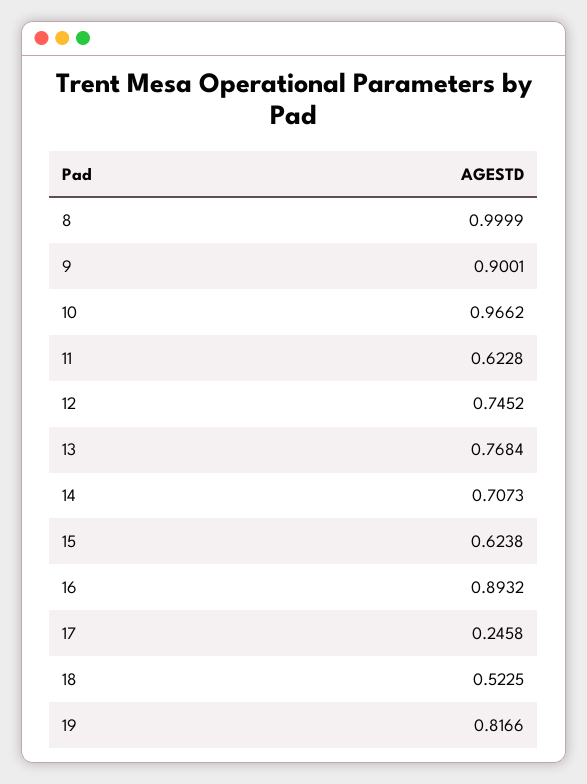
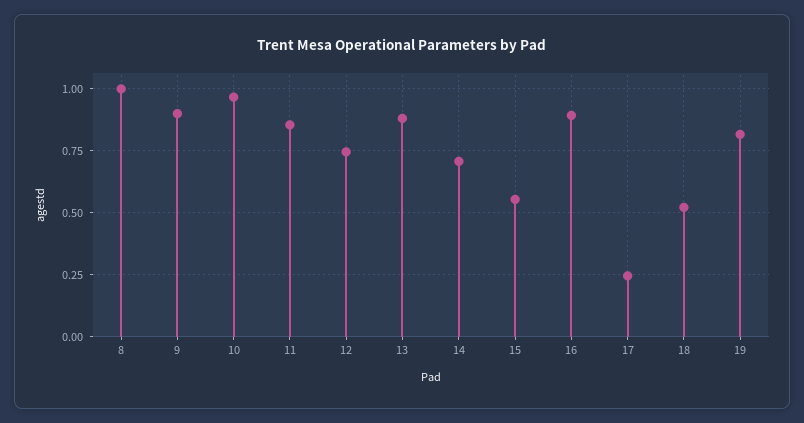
  {
    "8": 0.9999,
    "9": 0.9001,
    "10": 0.9662,
-   "11": 0.6228,
+   "11": 0.85,
    "12": 0.7452,
-   "13": 0.7684,
+   "13": 0.875,
    "14": 0.7073,
-   "15": 0.6238,
+   "15": 0.55,
    "16": 0.8932,
    "17": 0.2458,
    "18": 0.5225,
    "19": 0.8166
  }

